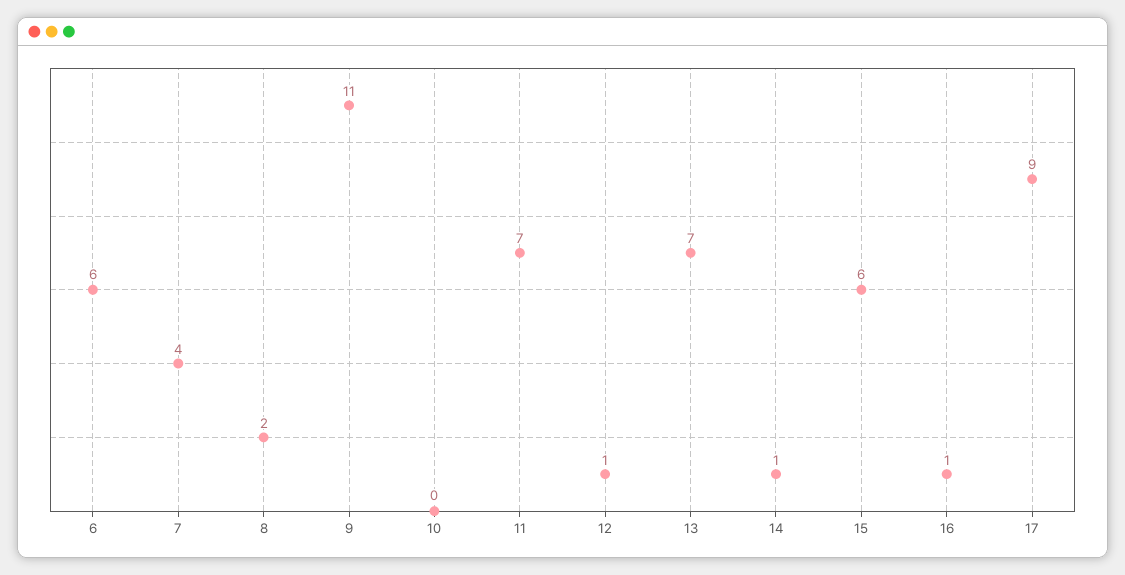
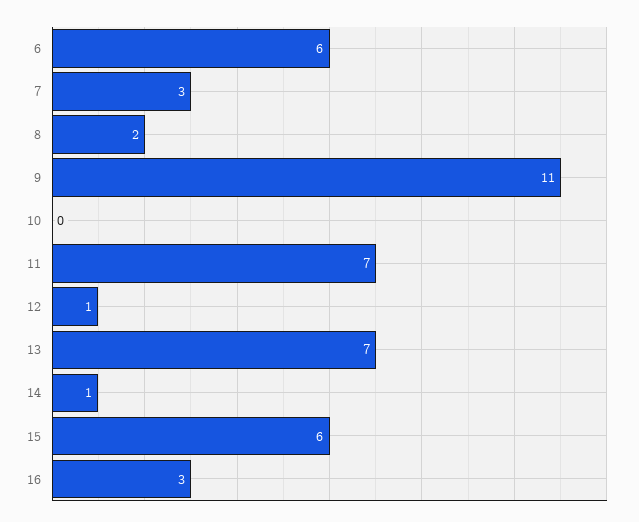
  {
    "6": 6,
-   "7": 4,
+   "7": 3,
    "8": 2,
    "9": 11,
    "10": 0,
    "11": 7,
    "12": 1,
    "13": 7,
    "14": 1,
    "15": 6,
-   "16": 1,
+   "16": 3
-   "17": 9
  }

